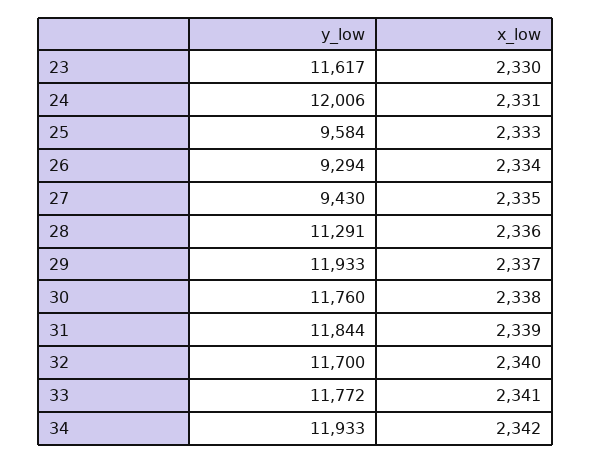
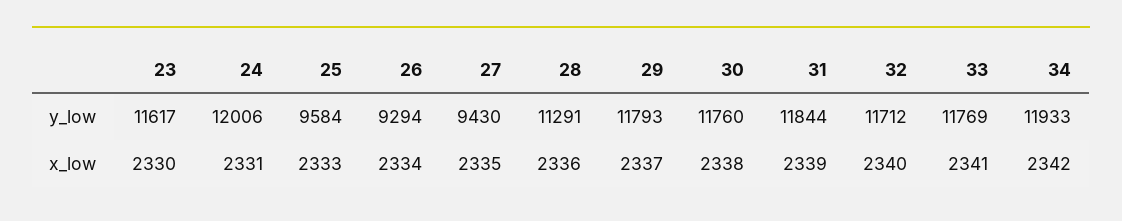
  {
    "y_low": {
      "23": 11617,
      "24": 12006,
      "25": 9584,
      "26": 9294,
      "27": 9430,
      "28": 11291,
-     "29": 11933,
+     "29": 11793,
      "30": 11760,
      "31": 11844,
-     "32": 11700,
+     "32": 11712,
-     "33": 11772,
+     "33": 11769,
      "34": 11933
    },
    "x_low": {
      "23": 2330,
      "24": 2331,
      "25": 2333,
      "26": 2334,
      "27": 2335,
      "28": 2336,
      "29": 2337,
      "30": 2338,
      "31": 2339,
      "32": 2340,
      "33": 2341,
      "34": 2342
    }
  }

